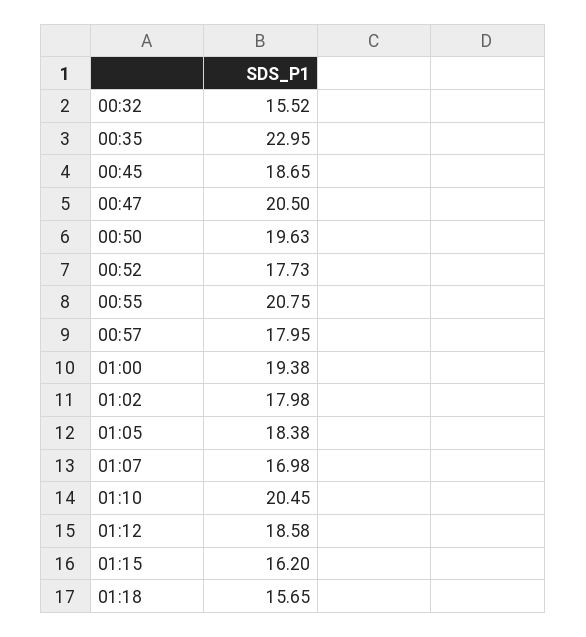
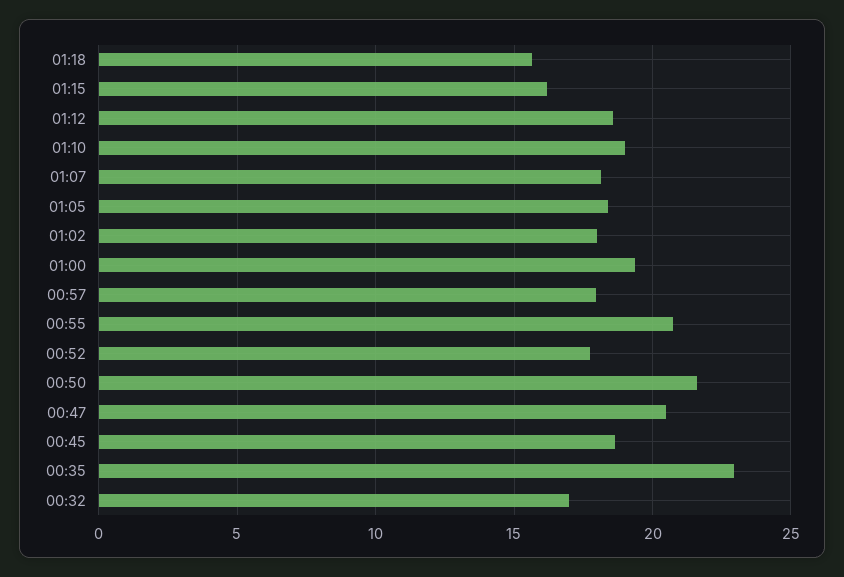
  {
-   "00:32": 15.52,
+   "00:32": 17,
    "00:35": 22.95,
    "00:45": 18.65,
    "00:47": 20.5,
-   "00:50": 19.63,
+   "00:50": 21.5,
    "00:52": 17.73,
    "00:55": 20.75,
    "00:57": 17.95,
    "01:00": 19.38,
    "01:02": 17.98,
    "01:05": 18.38,
-   "01:07": 16.98,
+   "01:07": 18,
-   "01:10": 20.45,
+   "01:10": 19,
    "01:12": 18.58,
    "01:15": 16.2,
    "01:18": 15.65
  }

